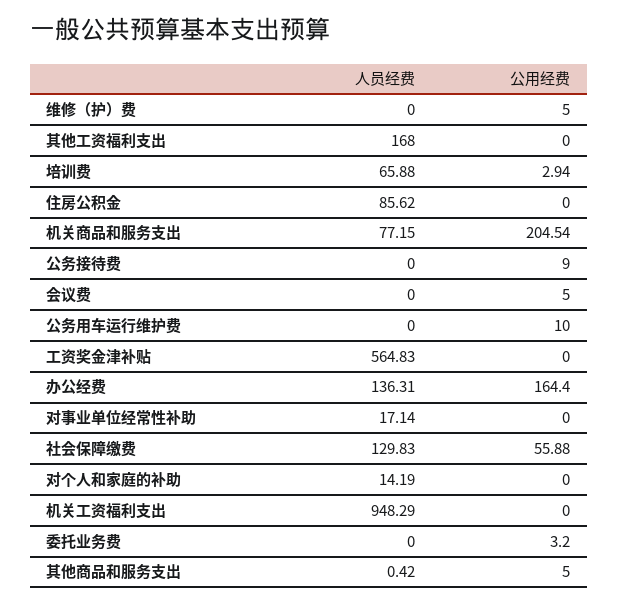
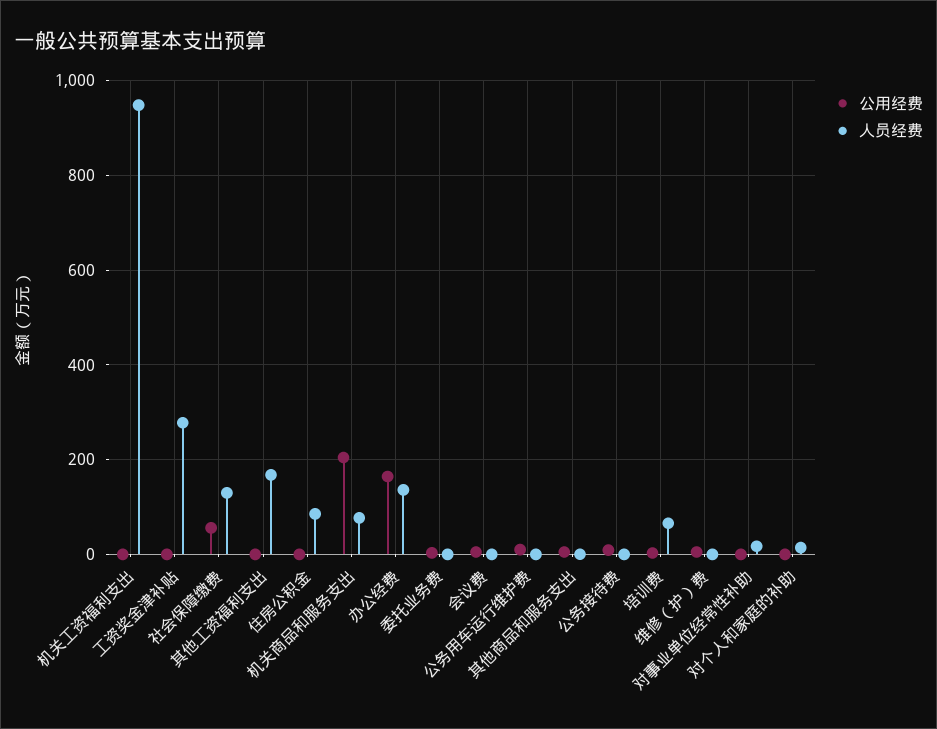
  {
    "人员经费": {
      "维修（护）费": 0,
      "其他工资福利支出": 168,
      "培训费": 65.88,
      "住房公积金": 85.62,
      "机关商品和服务支出": 77.15,
      "公务接待费": 0,
      "会议费": 0,
      "公务用车运行维护费": 0,
-     "工资奖金津补贴": 564.83,
+     "工资奖金津补贴": 280,
      "办公经费": 136.31,
      "对事业单位经常性补助": 17.14,
      "社会保障缴费": 129.83,
      "对个人和家庭的补助": 14.19,
      "机关工资福利支出": 948.29,
      "委托业务费": 0,
      "其他商品和服务支出": 0.42
    },
    "公用经费": {
      "维修（护）费": 5,
      "其他工资福利支出": 0,
      "培训费": 2.94,
      "住房公积金": 0,
      "机关商品和服务支出": 204.54,
      "公务接待费": 9,
      "会议费": 5,
      "公务用车运行维护费": 10,
      "工资奖金津补贴": 0,
      "办公经费": 164.4,
      "对事业单位经常性补助": 0,
      "社会保障缴费": 55.88,
      "对个人和家庭的补助": 0,
      "机关工资福利支出": 0,
      "委托业务费": 3.2,
      "其他商品和服务支出": 5
    }
  }

